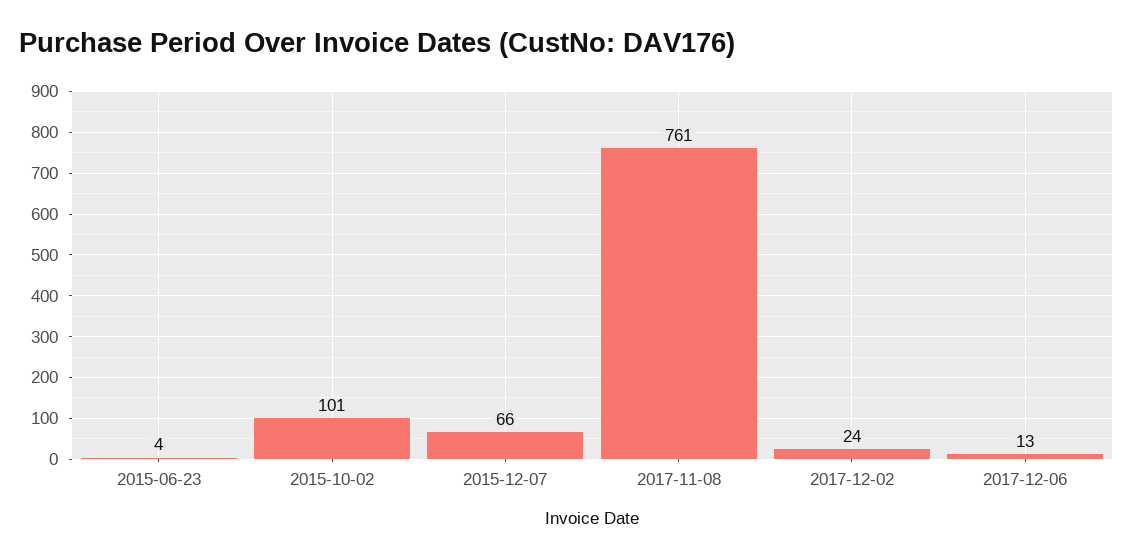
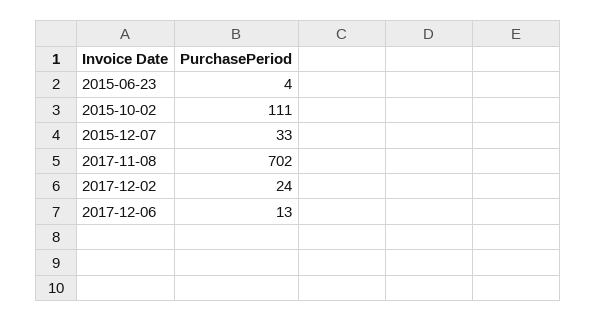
  {
    "2015-06-23": 4,
-   "2015-10-02": 101,
+   "2015-10-02": 111,
-   "2015-12-07": 66,
+   "2015-12-07": 33,
-   "2017-11-08": 761,
+   "2017-11-08": 702,
    "2017-12-02": 24,
    "2017-12-06": 13
  }

